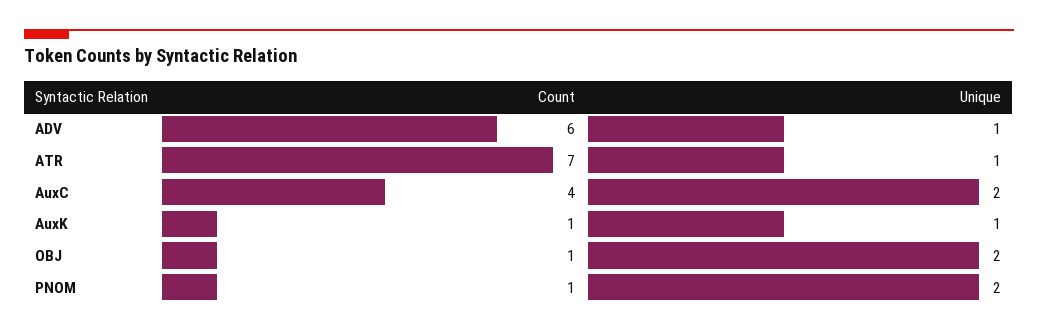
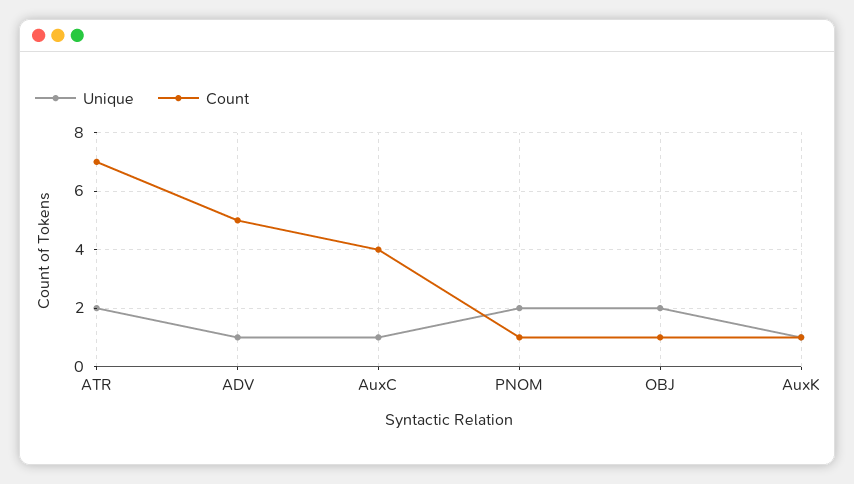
  {
    "Count": {
-     "ADV": 6,
+     "ADV": 5,
      "ATR": 7,
      "AuxC": 4,
      "AuxK": 1,
      "OBJ": 1,
      "PNOM": 1
    },
    "Unique": {
      "ADV": 1,
-     "ATR": 1,
+     "ATR": 2,
-     "AuxC": 2,
+     "AuxC": 1,
      "AuxK": 1,
      "OBJ": 2,
      "PNOM": 2
    }
  }

